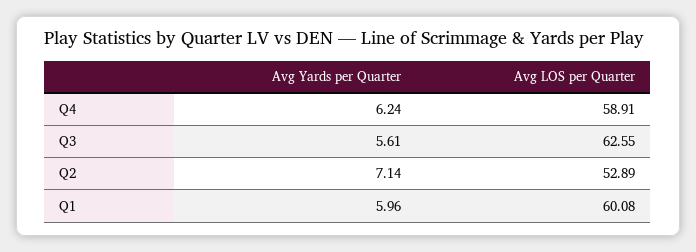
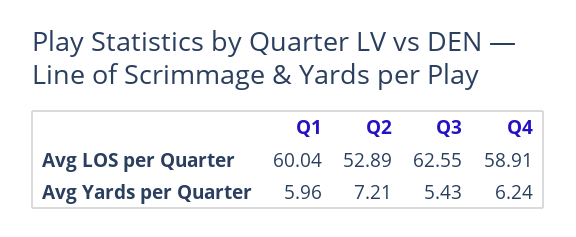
  {
    "Avg Yards per Quarter": {
      "Q4": 6.24,
-     "Q3": 5.61,
+     "Q3": 5.43,
-     "Q2": 7.14,
+     "Q2": 7.21,
      "Q1": 5.96
    },
    "Avg LOS per Quarter": {
      "Q4": 58.91,
      "Q3": 62.55,
      "Q2": 52.89,
-     "Q1": 60.08
+     "Q1": 60.04
    }
  }

